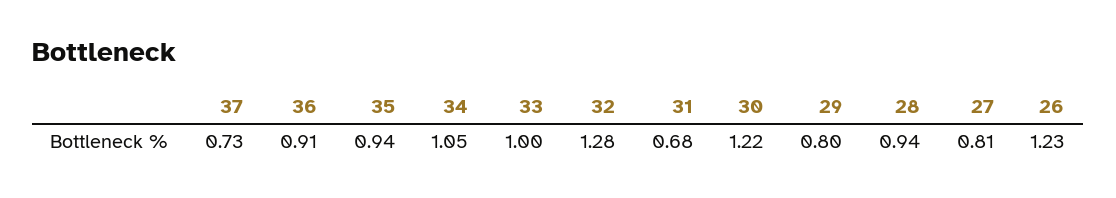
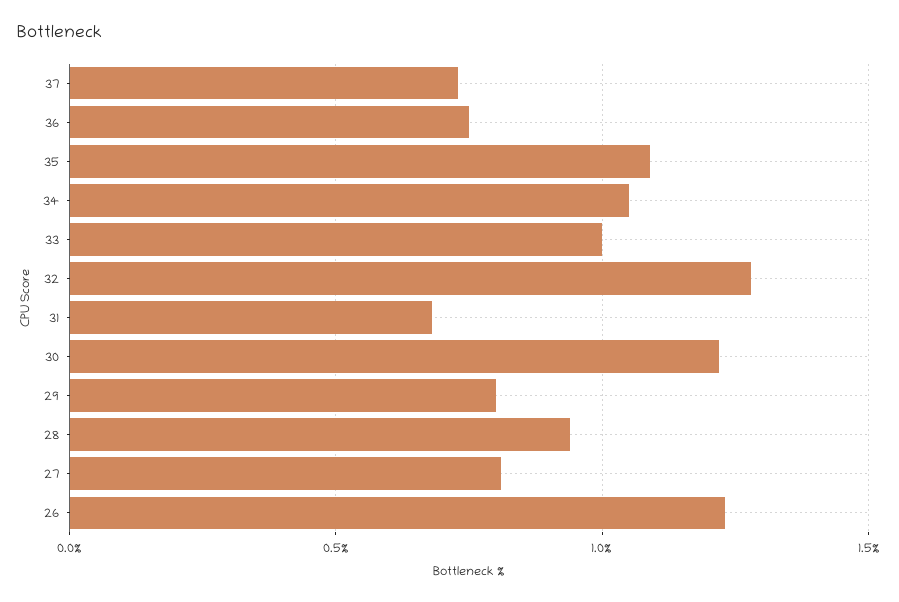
  {
    "37": 0.73,
-   "36": 0.91,
+   "36": 0.75,
-   "35": 0.94,
+   "35": 1.1,
    "34": 1.05,
    "33": 1,
    "32": 1.28,
    "31": 0.68,
    "30": 1.22,
    "29": 0.8,
    "28": 0.94,
    "27": 0.81,
    "26": 1.23
  }

